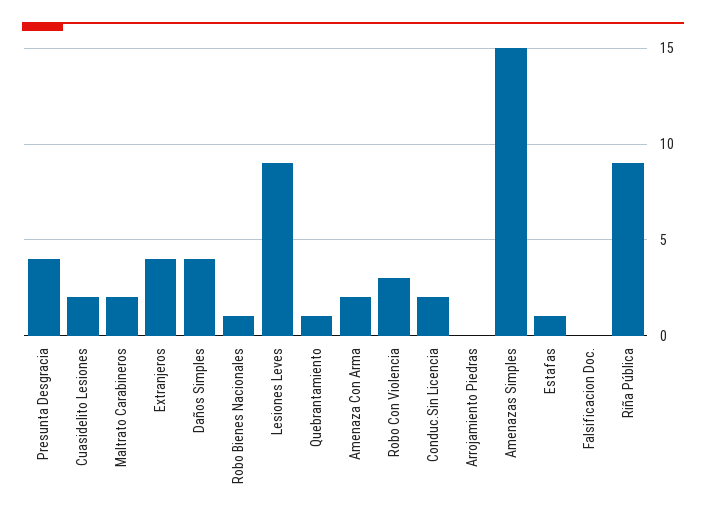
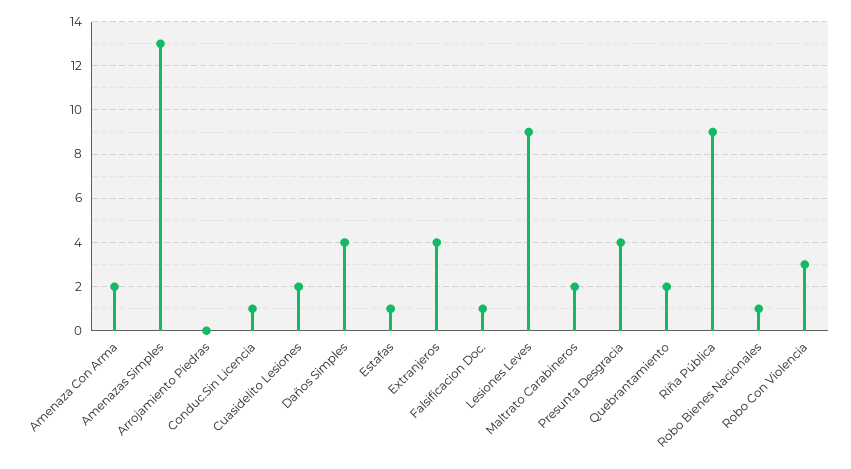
  {
    "Presunta Desgracia": 4,
    "Cuasidelito Lesiones": 2,
    "Maltrato Carabineros": 2,
    "Extranjeros": 4,
    "Daños Simples": 4,
    "Robo Bienes Nacionales": 1,
    "Lesiones Leves": 9,
-   "Quebrantamiento": 1,
+   "Quebrantamiento": 2,
    "Amenaza Con Arma": 2,
    "Robo Con Violencia": 3,
-   "Conduc.Sin Licencia": 2,
+   "Conduc.Sin Licencia": 1,
    "Arrojamiento Piedras": 0,
-   "Amenazas Simples": 15,
+   "Amenazas Simples": 13,
    "Estafas": 1,
-   "Falsificacion Doc.": 0,
+   "Falsificacion Doc.": 1,
    "Riña Pública": 9
  }

